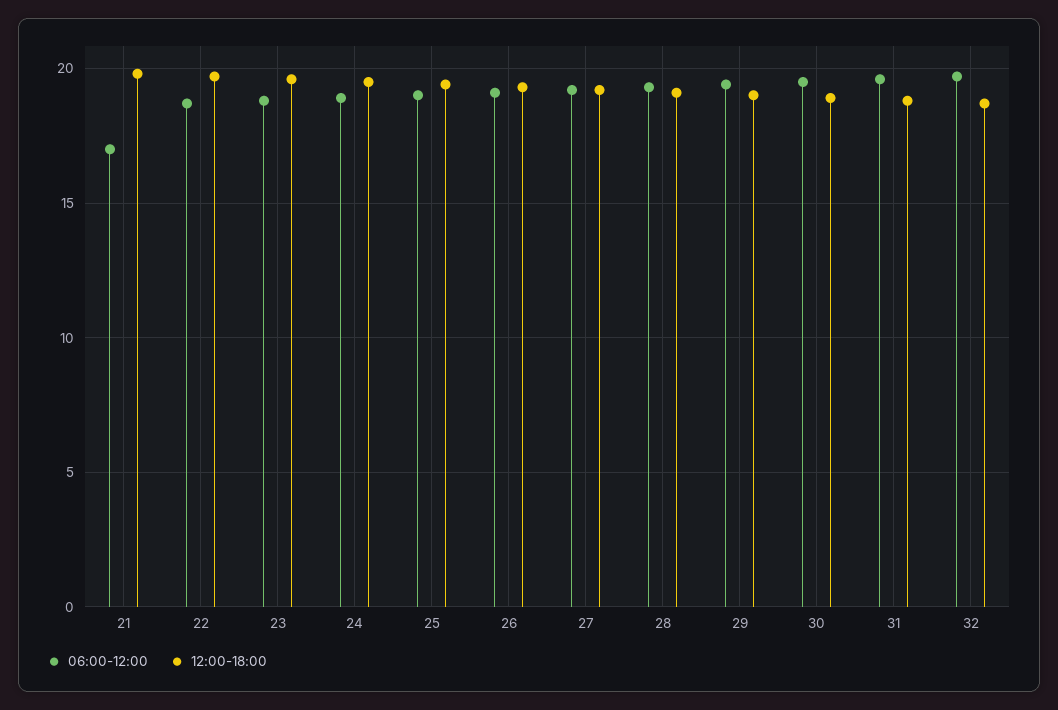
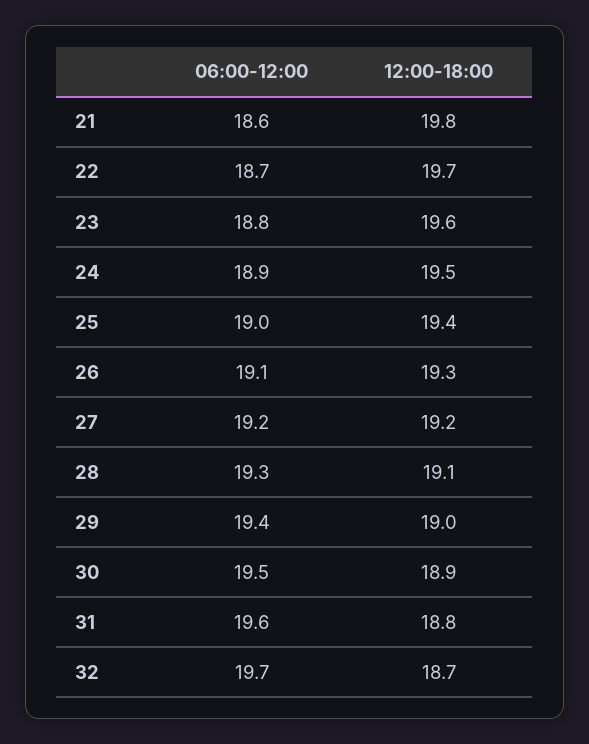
  {
    "06:00-12:00": {
-     "21": 17,
+     "21": 18.6,
      "22": 18.7,
      "23": 18.8,
      "24": 18.9,
      "25": 19,
      "26": 19.1,
      "27": 19.2,
      "28": 19.3,
      "29": 19.4,
      "30": 19.5,
      "31": 19.6,
      "32": 19.7
    },
    "12:00-18:00": {
      "21": 19.8,
      "22": 19.7,
      "23": 19.6,
      "24": 19.5,
      "25": 19.4,
      "26": 19.3,
      "27": 19.2,
      "28": 19.1,
      "29": 19,
      "30": 18.9,
      "31": 18.8,
      "32": 18.7
    }
  }

